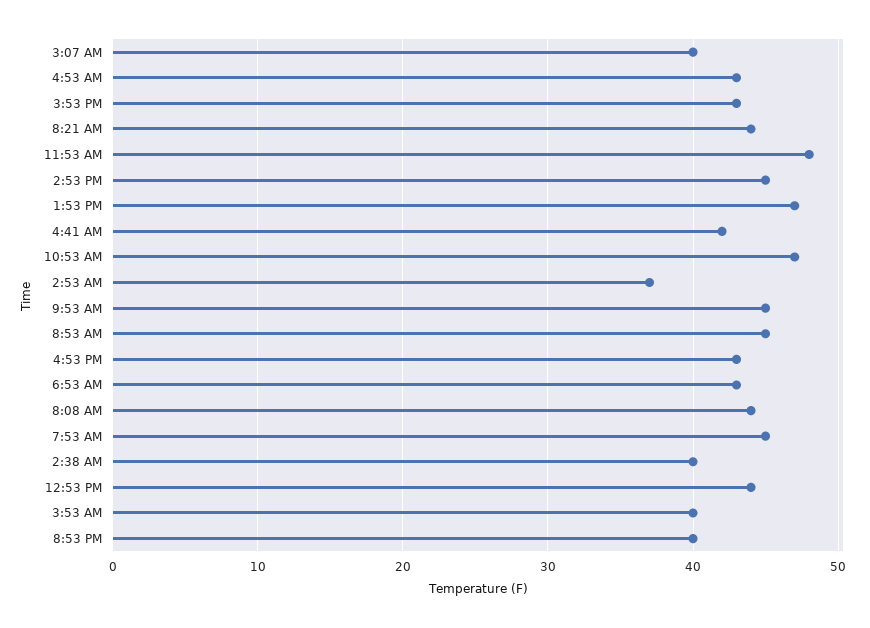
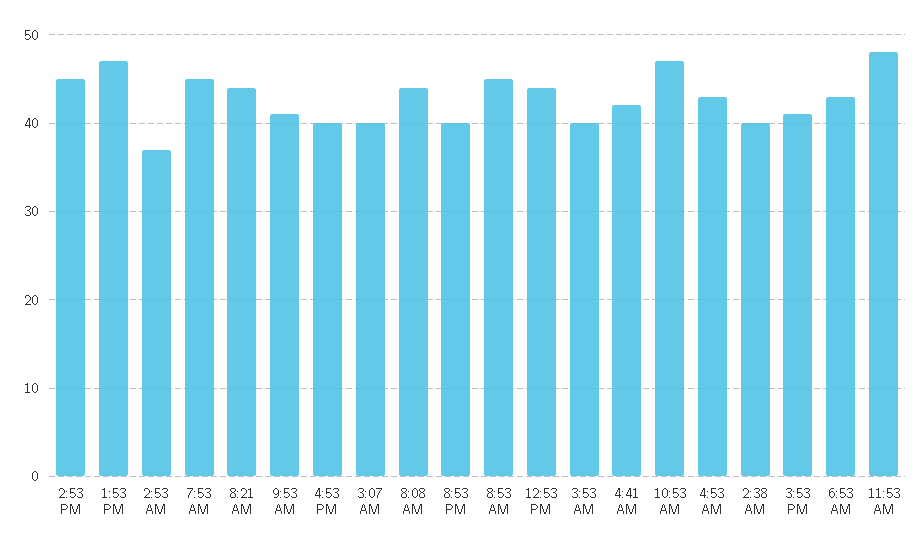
  {
    "3:07 AM": 40,
    "4:53 AM": 43,
-   "3:53 PM": 43,
+   "3:53 PM": 41,
    "8:21 AM": 44,
    "11:53 AM": 48,
    "2:53 PM": 45,
    "1:53 PM": 47,
    "4:41 AM": 42,
    "10:53 AM": 47,
    "2:53 AM": 37,
-   "9:53 AM": 45,
+   "9:53 AM": 41,
    "8:53 AM": 45,
-   "4:53 PM": 43,
+   "4:53 PM": 40,
    "6:53 AM": 43,
    "8:08 AM": 44,
    "7:53 AM": 45,
    "2:38 AM": 40,
    "12:53 PM": 44,
    "3:53 AM": 40,
    "8:53 PM": 40
  }

